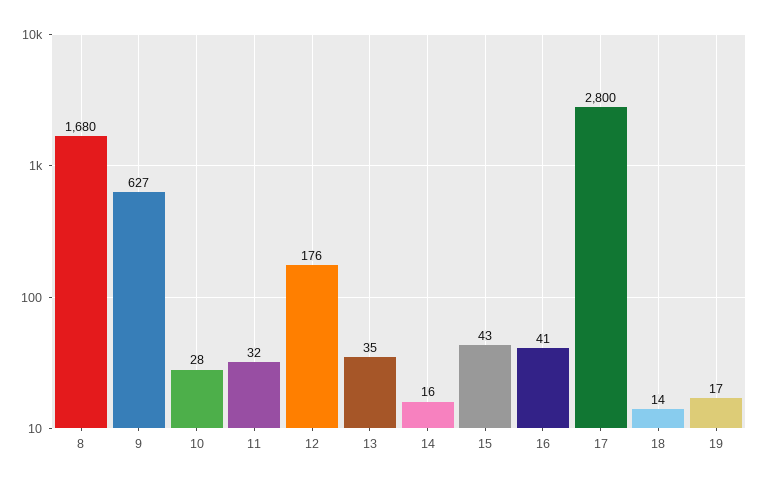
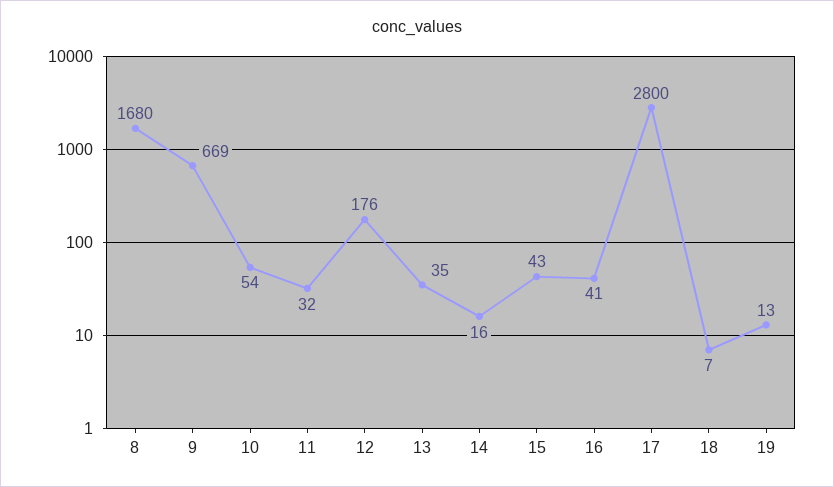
  {
    "8": 1680,
-   "9": 627,
+   "9": 669,
-   "10": 28,
+   "10": 54,
    "11": 32,
    "12": 176,
    "13": 35,
    "14": 16,
    "15": 43,
    "16": 41,
    "17": 2800,
-   "18": 14,
+   "18": 7,
-   "19": 17
+   "19": 13
  }

